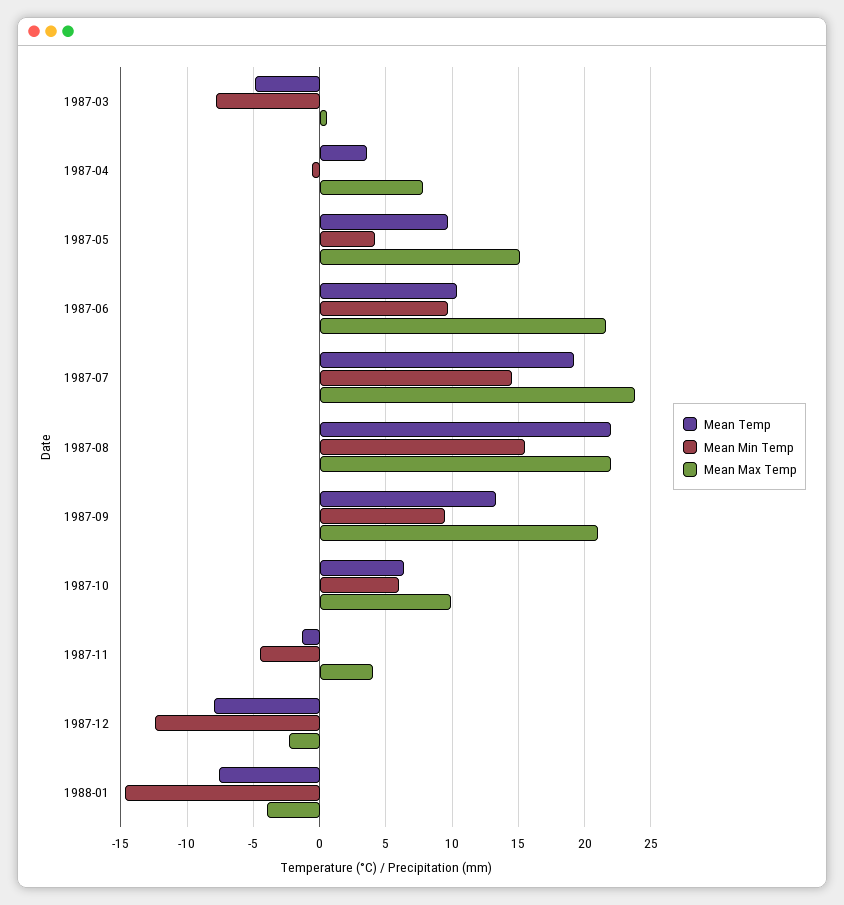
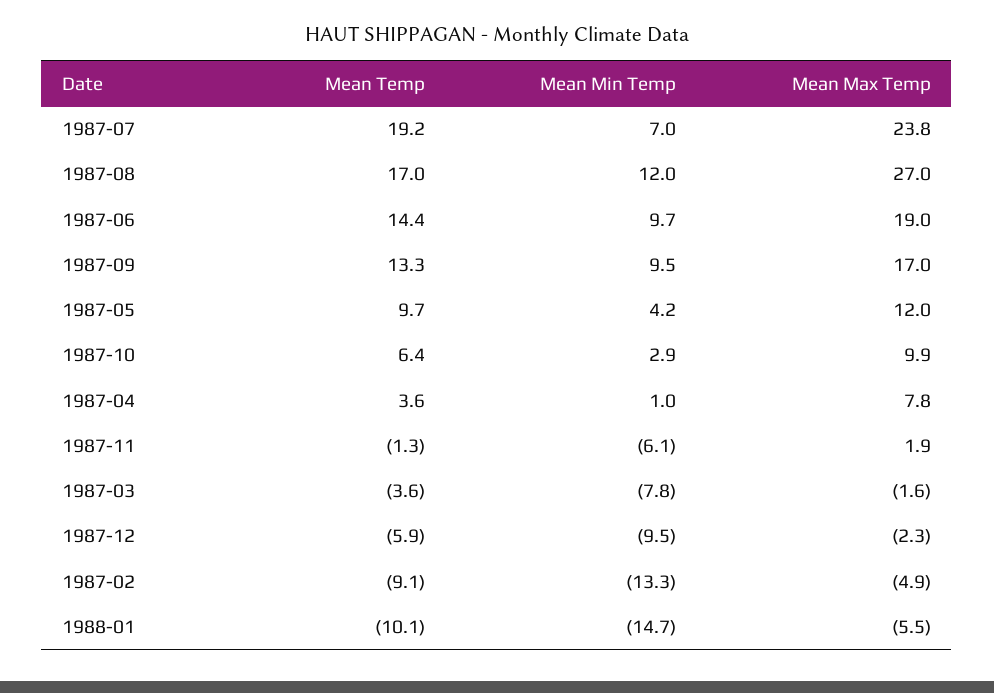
  {
    "Mean Temp": {
-     "1987-03": -5,
+     "1987-03": -3.6,
      "1987-04": 3.6,
      "1987-05": 9.7,
-     "1987-06": 10.5,
+     "1987-06": 14.4,
      "1987-07": 19.2,
-     "1987-08": 22,
+     "1987-08": 17,
      "1987-09": 13.3,
      "1987-10": 6.4,
      "1987-11": -1.3,
-     "1987-12": -8,
+     "1987-12": -5.9,
-     "1988-01": -7.5
+     "1988-01": -10.1,
+     "1987-02": -9.1
    },
    "Mean Min Temp": {
      "1987-03": -7.8,
-     "1987-04": -0.5,
+     "1987-04": 1,
      "1987-05": 4.2,
      "1987-06": 9.7,
-     "1987-07": 14.5,
+     "1987-07": 7,
-     "1987-08": 15.5,
+     "1987-08": 12,
      "1987-09": 9.5,
-     "1987-10": 6,
+     "1987-10": 2.9,
-     "1987-11": -4.5,
+     "1987-11": -6.1,
-     "1987-12": -12.5,
+     "1987-12": -9.5,
-     "1988-01": -14.7
+     "1988-01": -14.7,
+     "1987-02": -13.3
    },
    "Mean Max Temp": {
-     "1987-03": 0.5,
+     "1987-03": -1.6,
      "1987-04": 7.8,
-     "1987-05": 15,
+     "1987-05": 12,
-     "1987-06": 21.5,
+     "1987-06": 19,
      "1987-07": 23.8,
-     "1987-08": 22,
+     "1987-08": 27,
-     "1987-09": 21,
+     "1987-09": 17,
      "1987-10": 9.9,
-     "1987-11": 4,
+     "1987-11": 1.9,
      "1987-12": -2.3,
-     "1988-01": -4
+     "1988-01": -5.5,
+     "1987-02": -4.9
    }
  }

